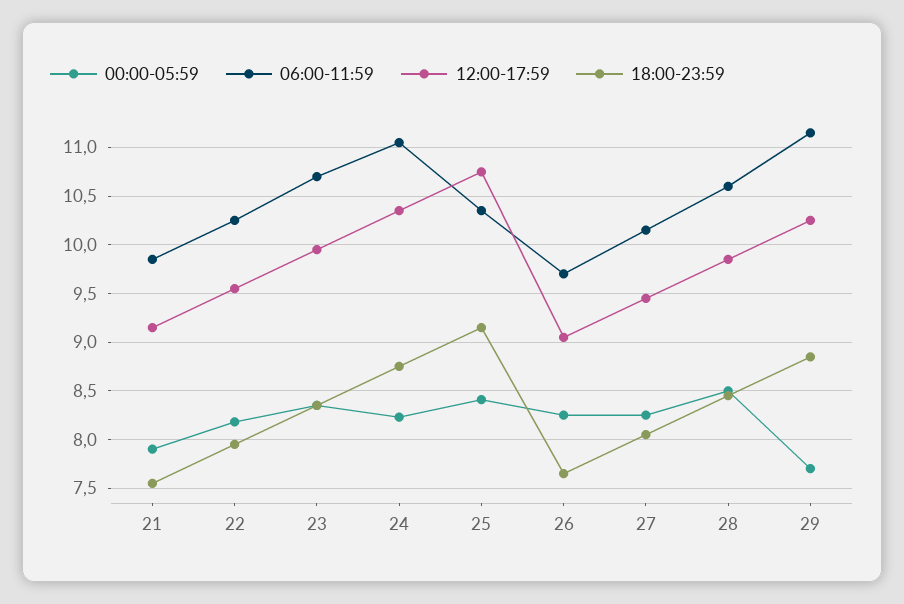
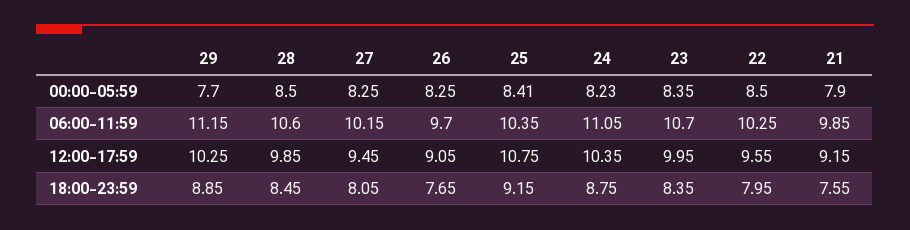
  {
    "00:00-05:59": {
      "21": 7.9,
-     "22": 8.2,
+     "22": 8.5,
      "23": 8.35,
      "24": 8.23,
      "25": 8.41,
      "26": 8.25,
      "27": 8.25,
      "28": 8.5,
      "29": 7.7
    },
    "06:00-11:59": {
      "21": 9.85,
      "22": 10.25,
      "23": 10.7,
      "24": 11.05,
      "25": 10.35,
      "26": 9.7,
      "27": 10.15,
      "28": 10.6,
      "29": 11.15
    },
    "12:00-17:59": {
      "21": 9.15,
      "22": 9.55,
      "23": 9.95,
      "24": 10.35,
      "25": 10.75,
      "26": 9.05,
      "27": 9.45,
      "28": 9.85,
      "29": 10.25
    },
    "18:00-23:59": {
      "21": 7.55,
      "22": 7.95,
      "23": 8.35,
      "24": 8.75,
      "25": 9.15,
      "26": 7.65,
      "27": 8.05,
      "28": 8.45,
      "29": 8.85
    }
  }

